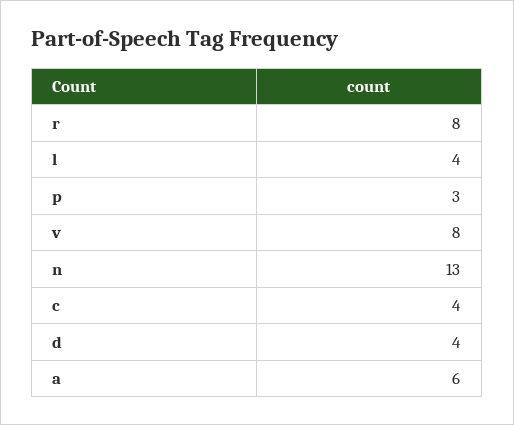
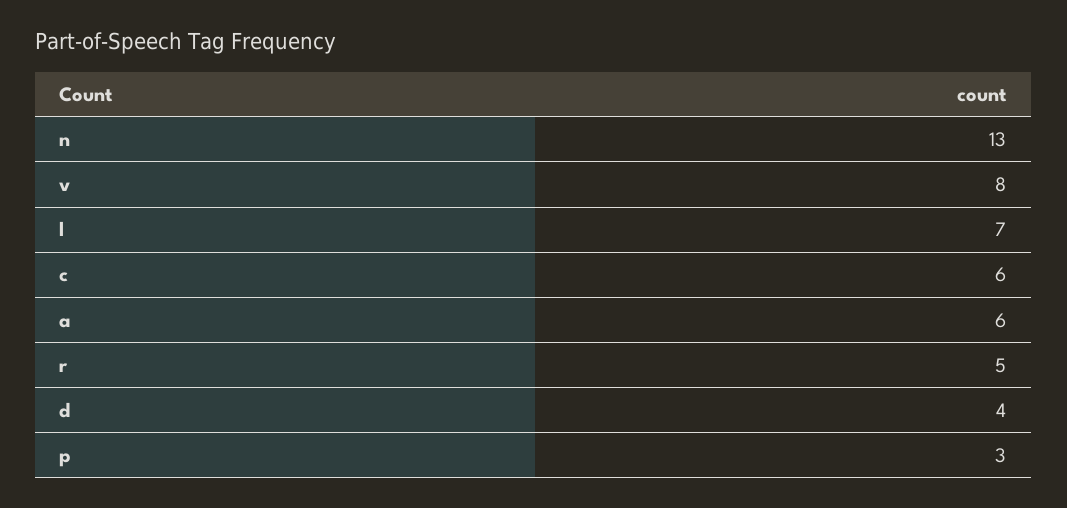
  {
-   "r": 8,
+   "r": 5,
-   "l": 4,
+   "l": 7,
    "p": 3,
    "v": 8,
    "n": 13,
-   "c": 4,
+   "c": 6,
    "d": 4,
    "a": 6
  }

